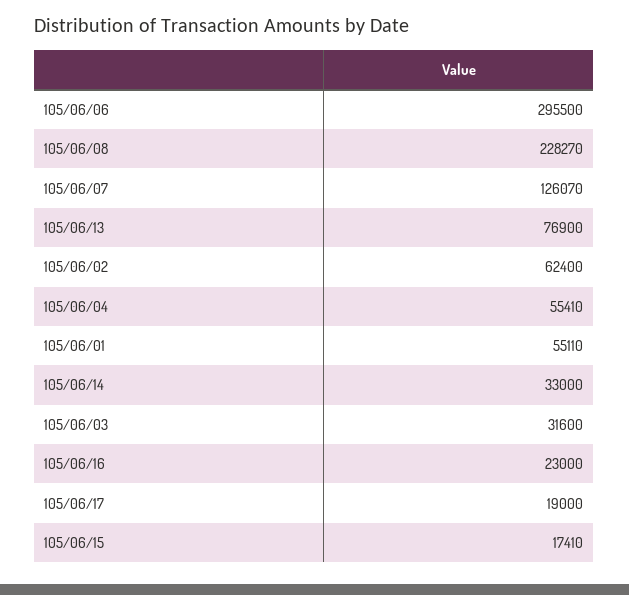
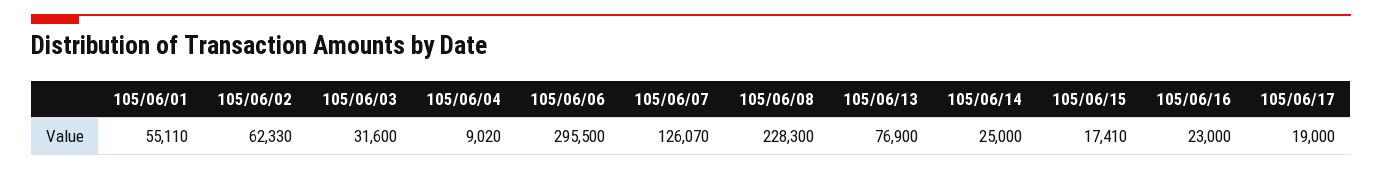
  {
    "105/06/06": 295500,
-   "105/06/08": 228270,
+   "105/06/08": 228300,
    "105/06/07": 126070,
    "105/06/13": 76900,
-   "105/06/02": 62400,
+   "105/06/02": 62330,
-   "105/06/04": 55410,
+   "105/06/04": 9020,
    "105/06/01": 55110,
-   "105/06/14": 33000,
+   "105/06/14": 25000,
    "105/06/03": 31600,
    "105/06/16": 23000,
    "105/06/17": 19000,
    "105/06/15": 17410
  }

